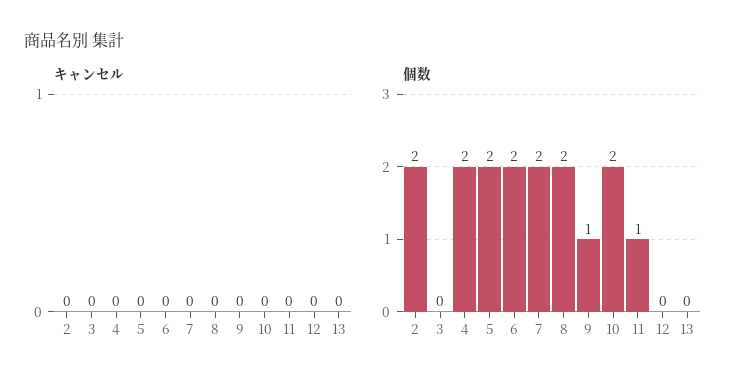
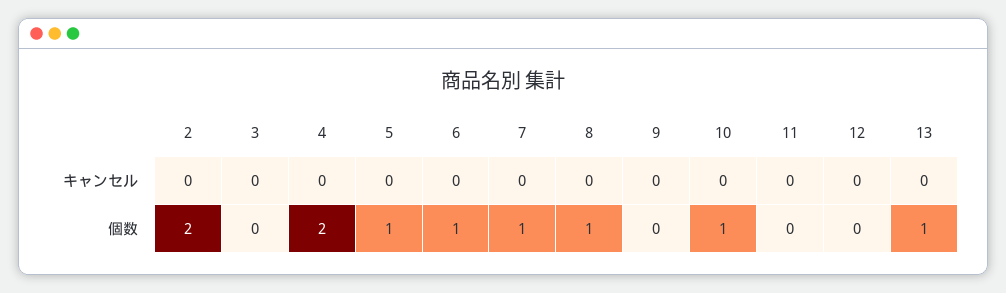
  {
    "キャンセル": {
      "2": 0,
      "3": 0,
      "4": 0,
      "5": 0,
      "6": 0,
      "7": 0,
      "8": 0,
      "9": 0,
      "10": 0,
      "11": 0,
      "12": 0,
      "13": 0
    },
    "個数": {
      "2": 2,
      "3": 0,
      "4": 2,
-     "5": 2,
+     "5": 1,
-     "6": 2,
+     "6": 1,
-     "7": 2,
+     "7": 1,
-     "8": 2,
+     "8": 1,
-     "9": 1,
+     "9": 0,
-     "10": 2,
+     "10": 1,
-     "11": 1,
+     "11": 0,
      "12": 0,
-     "13": 0
+     "13": 1
    }
  }

